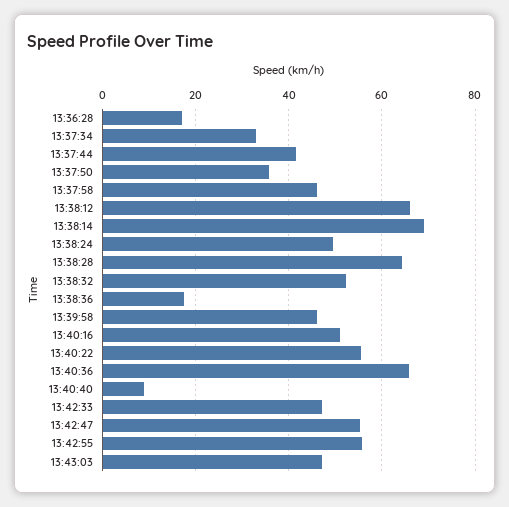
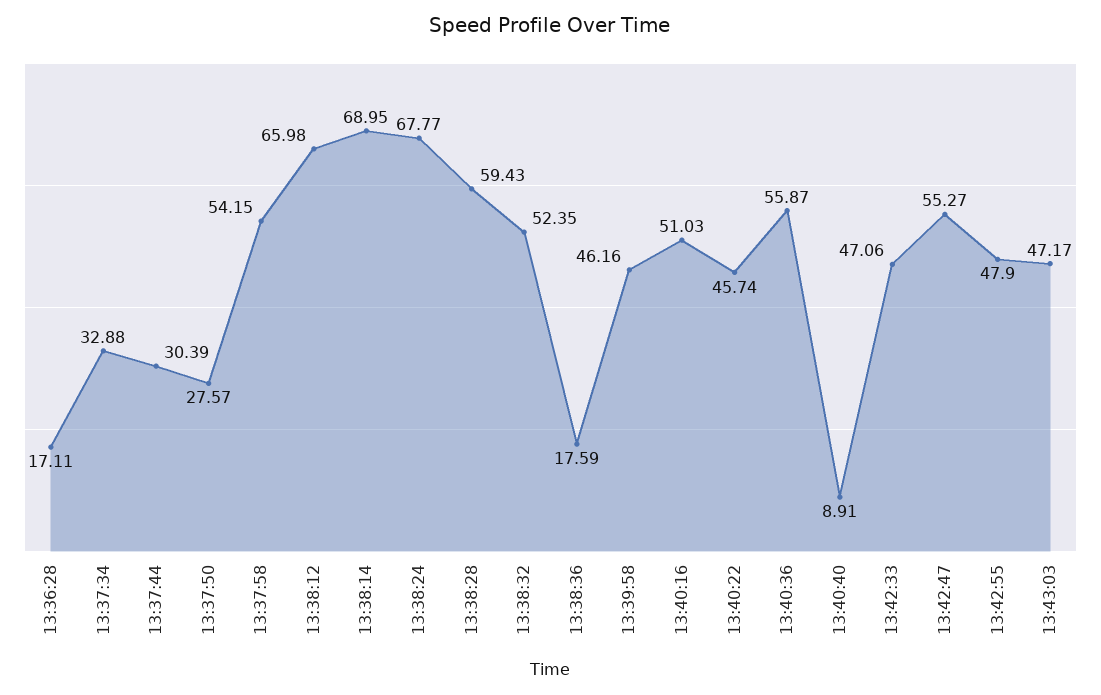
  {
    "13:36:28": 17.11,
    "13:37:34": 32.88,
-   "13:37:44": 42,
+   "13:37:44": 30.39,
-   "13:37:50": 36,
+   "13:37:50": 27.57,
-   "13:37:58": 46,
+   "13:37:58": 54.15,
    "13:38:12": 65.98,
    "13:38:14": 68.95,
-   "13:38:24": 50,
+   "13:38:24": 67.77,
-   "13:38:28": 64,
+   "13:38:28": 59.43,
    "13:38:32": 52.35,
    "13:38:36": 17.59,
    "13:39:58": 46.16,
    "13:40:16": 51.03,
-   "13:40:22": 56,
+   "13:40:22": 45.74,
-   "13:40:36": 66,
+   "13:40:36": 55.87,
    "13:40:40": 8.91,
    "13:42:33": 47.06,
    "13:42:47": 55.27,
-   "13:42:55": 56,
+   "13:42:55": 47.9,
    "13:43:03": 47.17
  }

